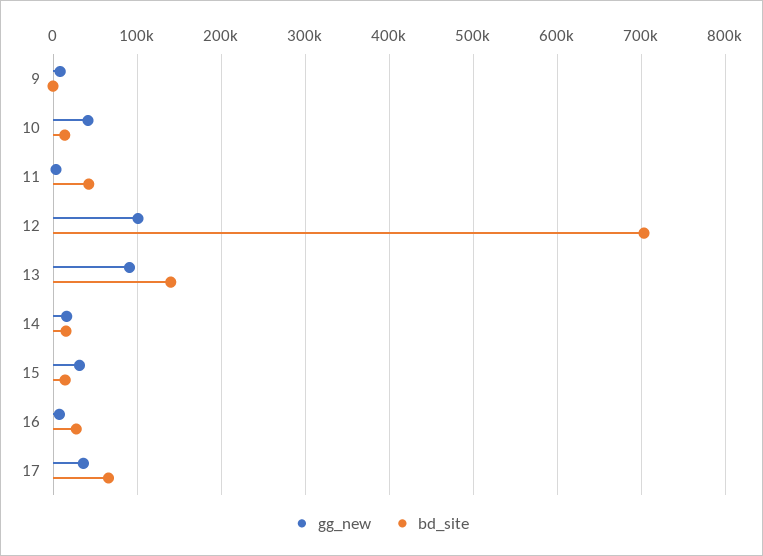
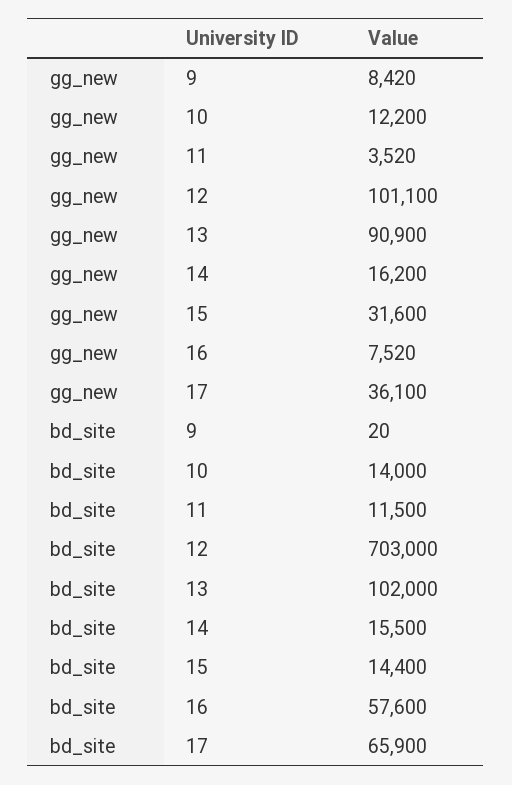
  {
    "gg_new": {
      "9": 8420,
-     "10": 40000,
+     "10": 12200,
      "11": 3520,
      "12": 101100,
      "13": 90900,
      "14": 16200,
      "15": 31600,
      "16": 7520,
      "17": 36100
    },
    "bd_site": {
      "9": 20,
      "10": 14000,
-     "11": 40000,
+     "11": 11500,
      "12": 703000,
-     "13": 140000,
+     "13": 102000,
      "14": 15500,
      "15": 14400,
-     "16": 30000,
+     "16": 57600,
      "17": 65900
    }
  }

